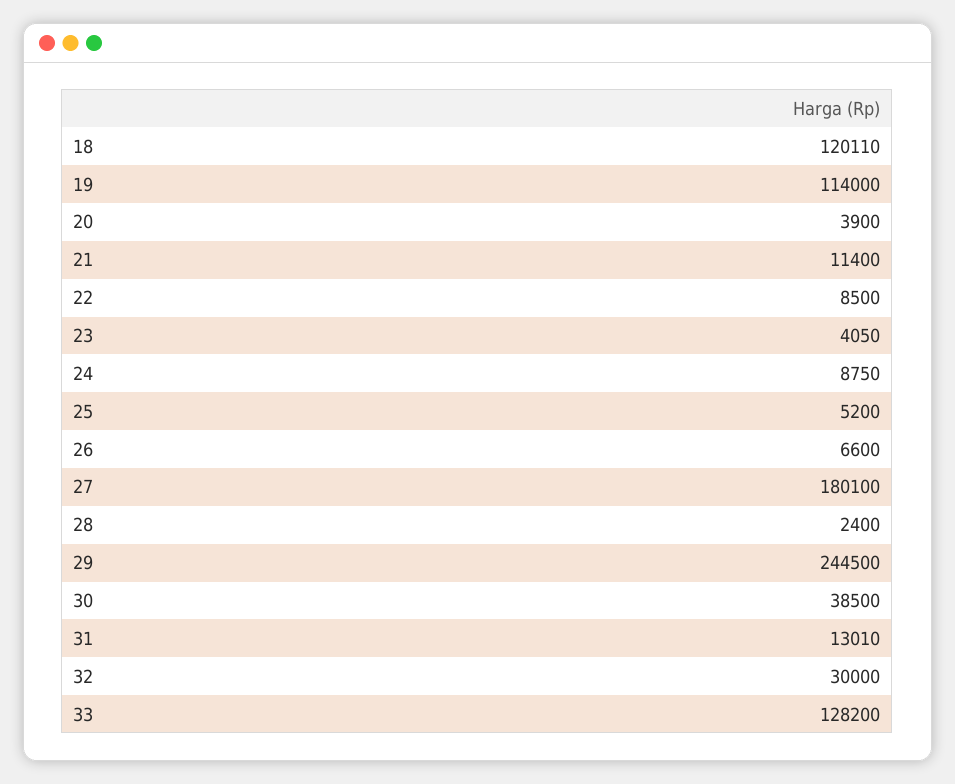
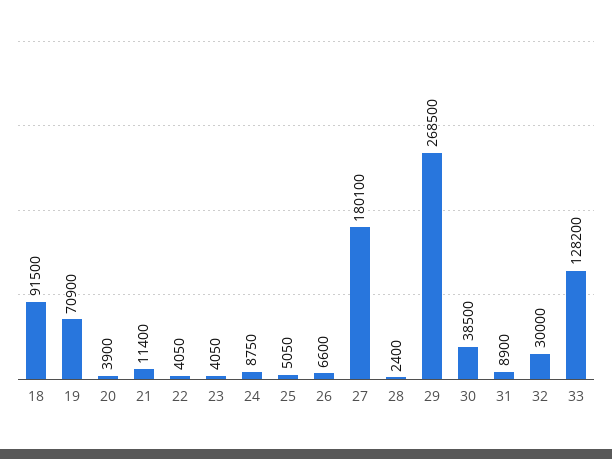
  {
-   "18": 120110,
+   "18": 91500,
-   "19": 114000,
+   "19": 70900,
    "20": 3900,
    "21": 11400,
-   "22": 8500,
+   "22": 4050,
    "23": 4050,
    "24": 8750,
-   "25": 5200,
+   "25": 5050,
    "26": 6600,
    "27": 180100,
    "28": 2400,
-   "29": 244500,
+   "29": 268500,
    "30": 38500,
-   "31": 13010,
+   "31": 8900,
    "32": 30000,
    "33": 128200
  }

